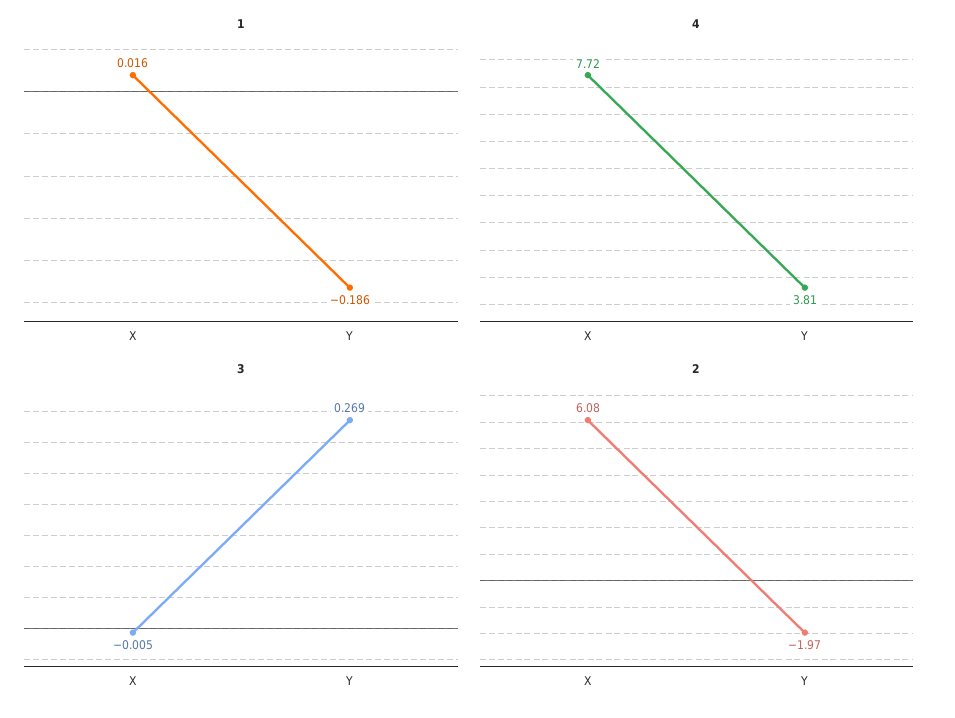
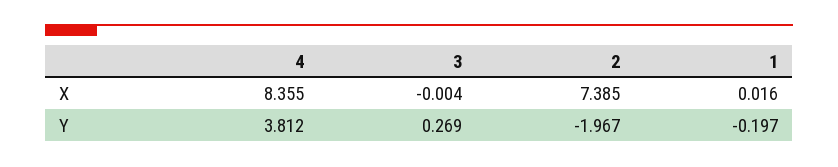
  {
    "1": {
      "X": 0.016,
-     "Y": -0.186
+     "Y": -0.197
    },
    "4": {
-     "X": 7.72,
+     "X": 8.355,
      "Y": 3.812
    },
    "3": {
-     "X": -0.005,
+     "X": -0.004,
      "Y": 0.269
    },
    "2": {
-     "X": 6.08,
+     "X": 7.385,
      "Y": -1.967
    }
  }

